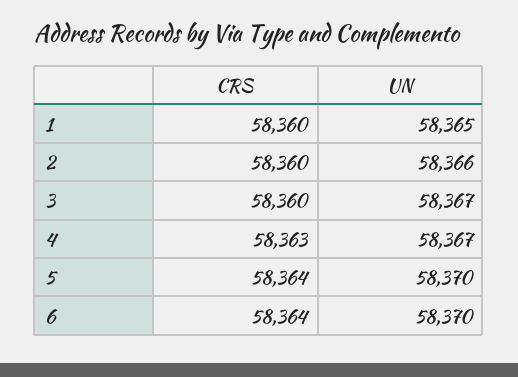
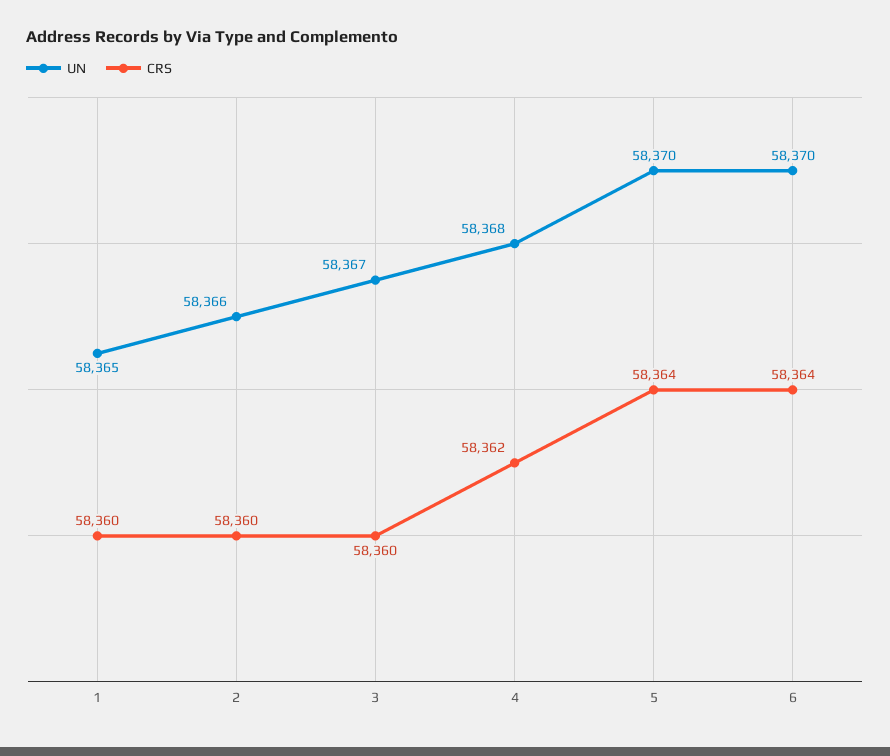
  {
    "CRS": {
      "1": 58360,
      "2": 58360,
      "3": 58360,
-     "4": 58363,
+     "4": 58362,
      "5": 58364,
      "6": 58364
    },
    "UN": {
      "1": 58365,
      "2": 58366,
      "3": 58367,
-     "4": 58367,
+     "4": 58368,
      "5": 58370,
      "6": 58370
    }
  }

